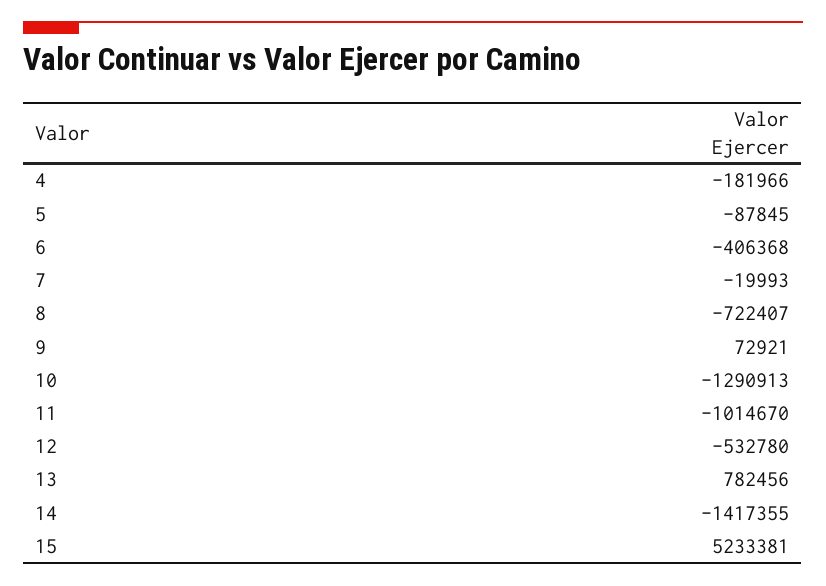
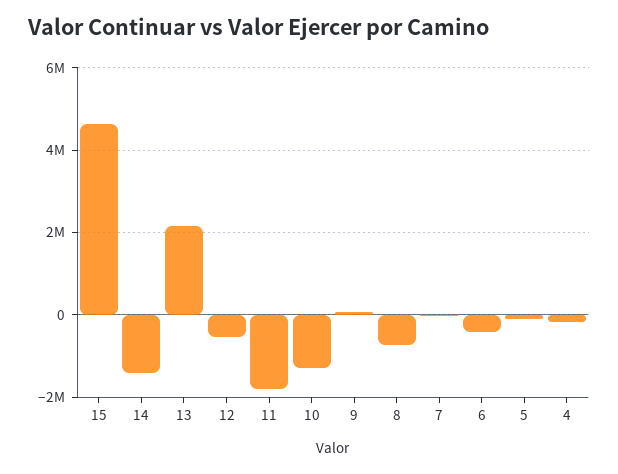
  {
    "4": -181966,
    "5": -87845,
    "6": -406368,
    "7": -19993,
    "8": -722407,
    "9": 72921,
    "10": -1290913,
-   "11": -1014670,
+   "11": -1800000,
    "12": -532780,
-   "13": 782456,
+   "13": 2200000,
    "14": -1417355,
-   "15": 5233381
+   "15": 4600000
  }

